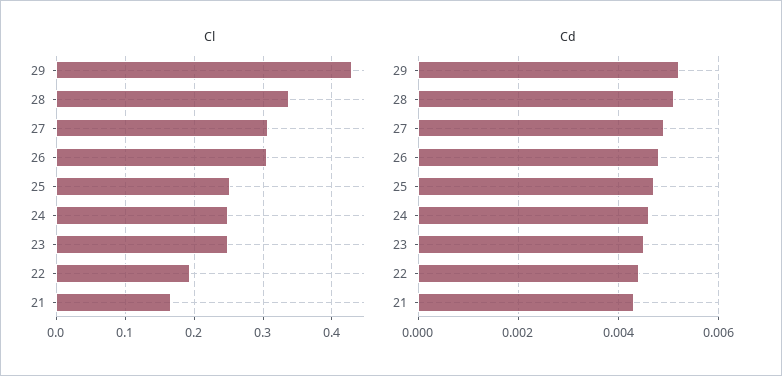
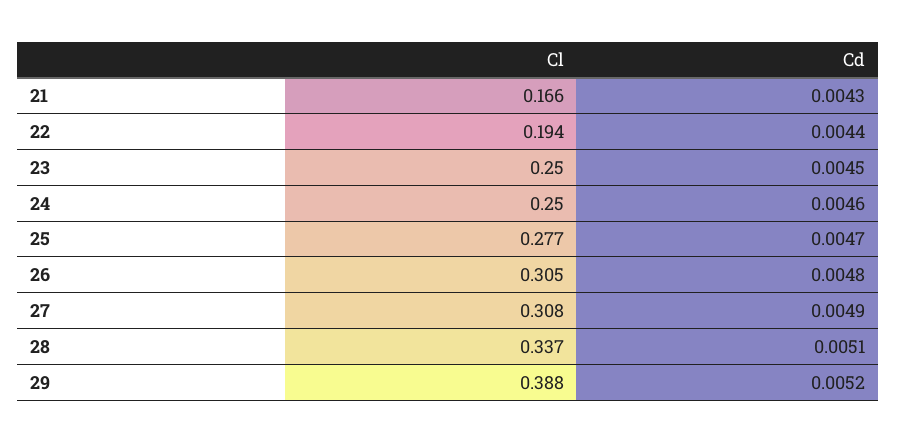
  {
    "Cl": {
-     "29": 0.43,
+     "29": 0.388,
      "28": 0.337,
      "27": 0.308,
      "26": 0.305,
-     "25": 0.25,
+     "25": 0.277,
      "24": 0.25,
      "23": 0.25,
      "22": 0.194,
      "21": 0.166
    },
    "Cd": {
      "29": 0.0052,
      "28": 0.0051,
      "27": 0.0049,
      "26": 0.0048,
      "25": 0.0047,
      "24": 0.0046,
      "23": 0.0045,
      "22": 0.0044,
      "21": 0.0043
    }
  }

